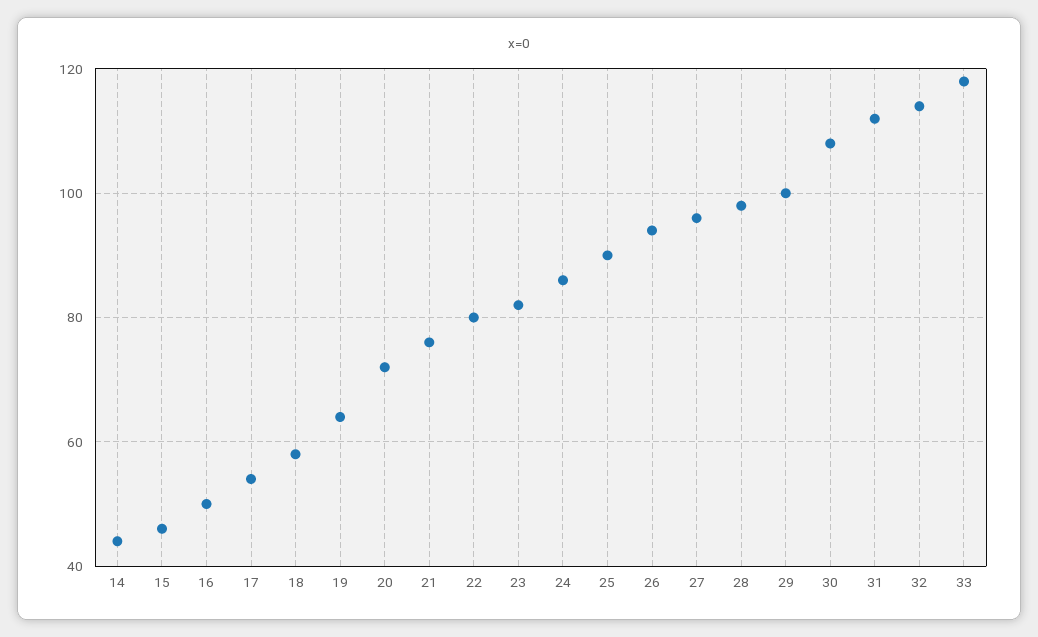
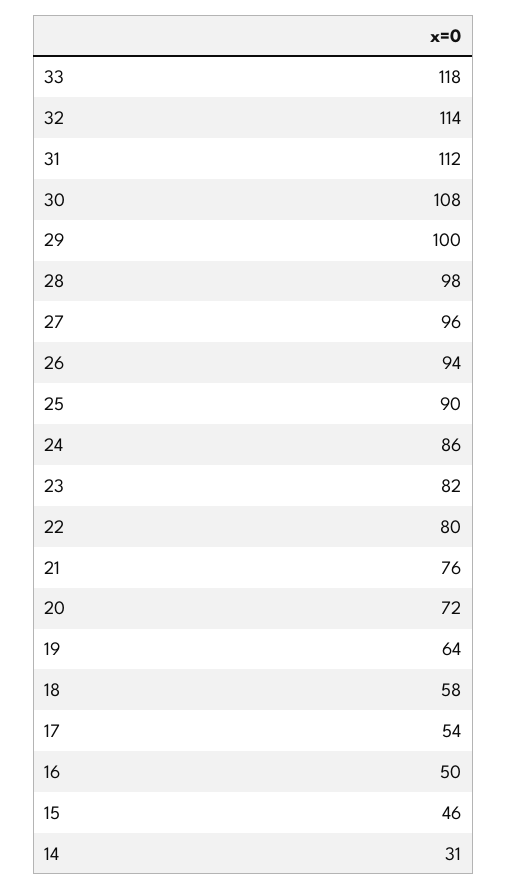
  {
-   "14": 45,
+   "14": 31,
    "15": 46,
    "16": 50,
    "17": 54,
    "18": 58,
    "19": 64,
    "20": 72,
    "21": 76,
    "22": 80,
    "23": 82,
    "24": 86,
    "25": 90,
    "26": 94,
    "27": 96,
    "28": 98,
    "29": 100,
    "30": 108,
    "31": 112,
    "32": 114,
    "33": 118
  }

